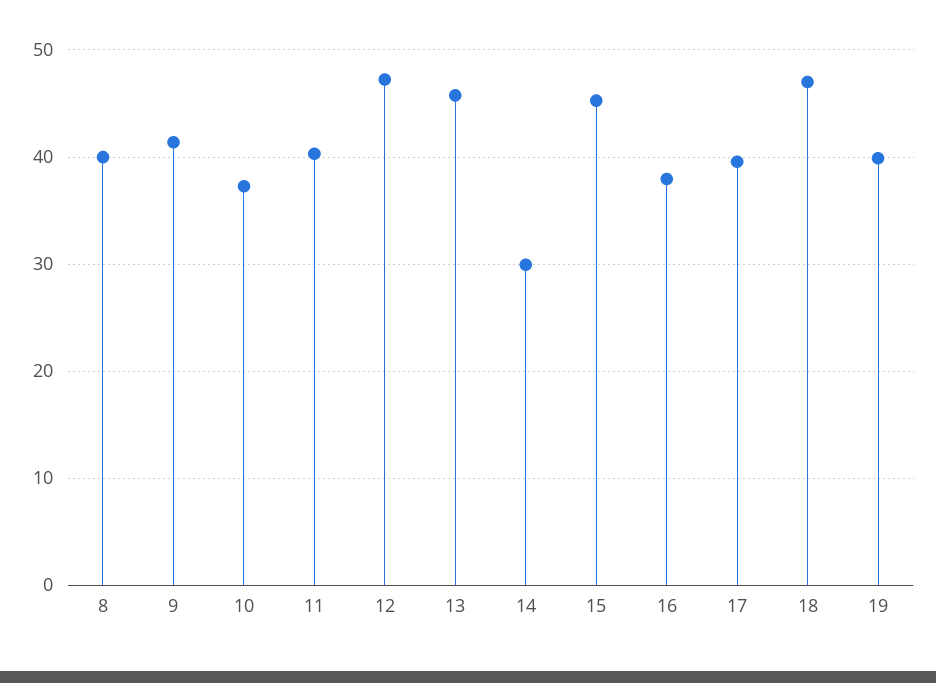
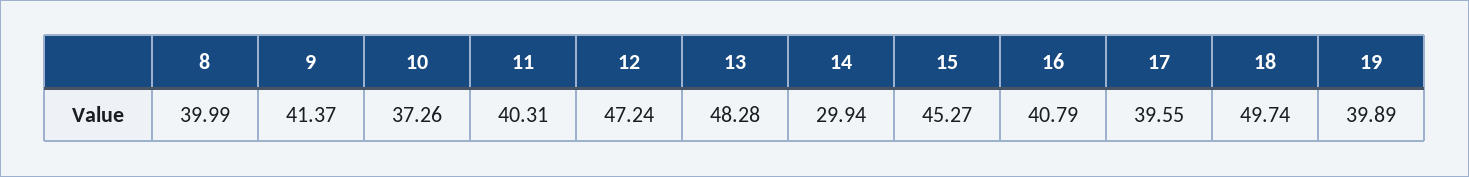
  {
    "8": 39.99,
    "9": 41.37,
    "10": 37.26,
    "11": 40.31,
    "12": 47.24,
-   "13": 46,
+   "13": 48.28,
    "14": 29.94,
    "15": 45.27,
-   "16": 38,
+   "16": 40.79,
    "17": 39.55,
-   "18": 47,
+   "18": 49.74,
    "19": 39.89
  }

